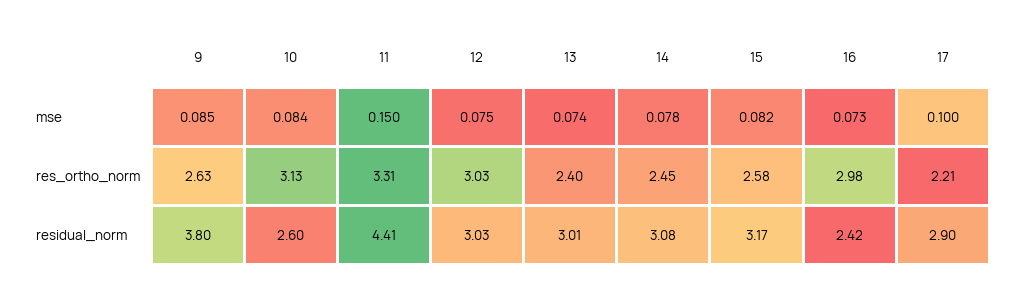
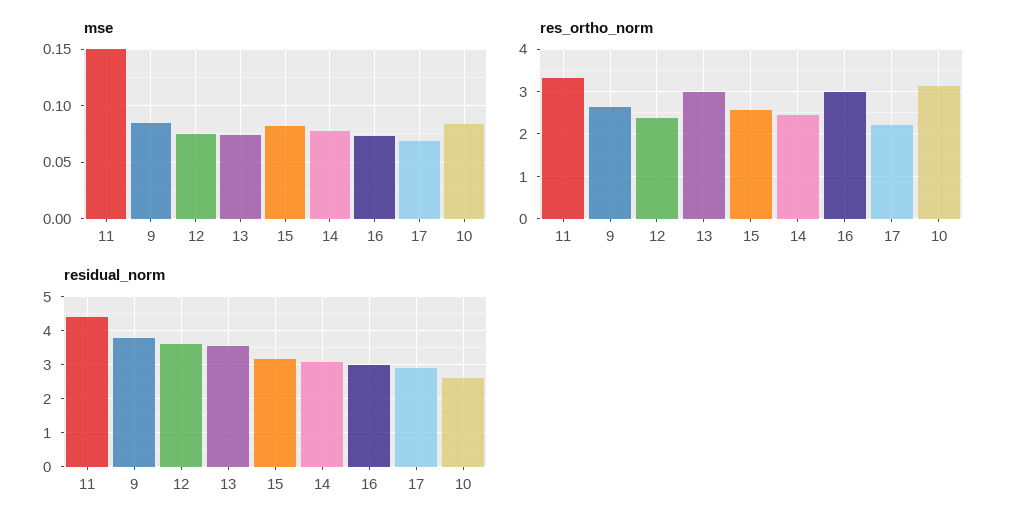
  {
    "mse": {
      "9": 0.085,
      "10": 0.084,
      "11": 0.15,
      "12": 0.075,
      "13": 0.074,
      "14": 0.078,
      "15": 0.082,
      "16": 0.073,
-     "17": 0.1
+     "17": 0.07
    },
    "res_ortho_norm": {
      "9": 2.63,
      "10": 3.13,
      "11": 3.31,
-     "12": 3.03,
+     "12": 2.4,
-     "13": 2.4,
+     "13": 3,
      "14": 2.45,
      "15": 2.58,
      "16": 2.98,
      "17": 2.21
    },
    "residual_norm": {
      "9": 3.8,
      "10": 2.6,
      "11": 4.41,
-     "12": 3.03,
+     "12": 3.6,
-     "13": 3.01,
+     "13": 3.6,
      "14": 3.08,
      "15": 3.17,
-     "16": 2.42,
+     "16": 3,
      "17": 2.9
    }
  }

